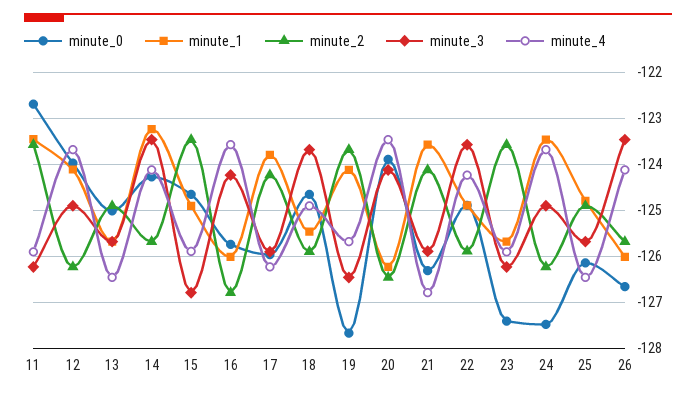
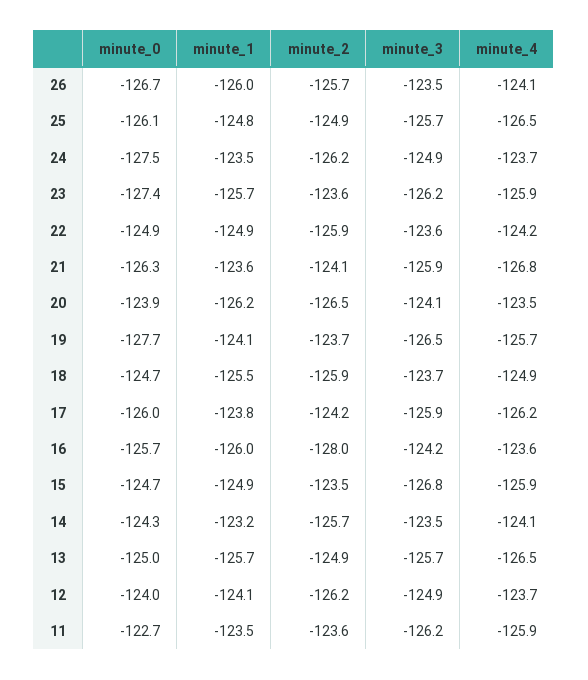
  {
    "minute_0": {
      "11": -122.7,
      "12": -124,
      "13": -125,
      "14": -124.3,
      "15": -124.7,
      "16": -125.7,
      "17": -126,
      "18": -124.7,
      "19": -127.7,
      "20": -123.9,
      "21": -126.3,
      "22": -124.9,
      "23": -127.4,
      "24": -127.5,
      "25": -126.1,
      "26": -126.7
    },
    "minute_1": {
      "11": -123.5,
      "12": -124.1,
      "13": -125.7,
      "14": -123.2,
      "15": -124.9,
      "16": -126,
      "17": -123.8,
      "18": -125.5,
      "19": -124.1,
      "20": -126.2,
      "21": -123.6,
      "22": -124.9,
      "23": -125.7,
      "24": -123.5,
      "25": -124.8,
      "26": -126
    },
    "minute_2": {
      "11": -123.6,
      "12": -126.2,
      "13": -124.9,
      "14": -125.7,
      "15": -123.5,
-     "16": -126.8,
+     "16": -128,
      "17": -124.2,
      "18": -125.9,
      "19": -123.7,
      "20": -126.5,
      "21": -124.1,
      "22": -125.9,
      "23": -123.6,
      "24": -126.2,
      "25": -124.9,
      "26": -125.7
    },
    "minute_3": {
      "11": -126.2,
      "12": -124.9,
      "13": -125.7,
      "14": -123.5,
      "15": -126.8,
      "16": -124.2,
      "17": -125.9,
      "18": -123.7,
      "19": -126.5,
      "20": -124.1,
      "21": -125.9,
      "22": -123.6,
      "23": -126.2,
      "24": -124.9,
      "25": -125.7,
      "26": -123.5
    },
    "minute_4": {
      "11": -125.9,
      "12": -123.7,
      "13": -126.5,
      "14": -124.1,
      "15": -125.9,
      "16": -123.6,
      "17": -126.2,
      "18": -124.9,
      "19": -125.7,
      "20": -123.5,
      "21": -126.8,
      "22": -124.2,
      "23": -125.9,
      "24": -123.7,
      "25": -126.5,
      "26": -124.1
    }
  }

